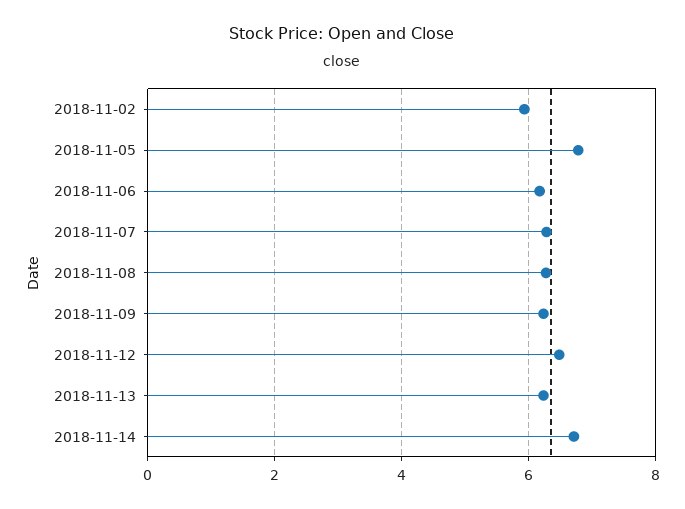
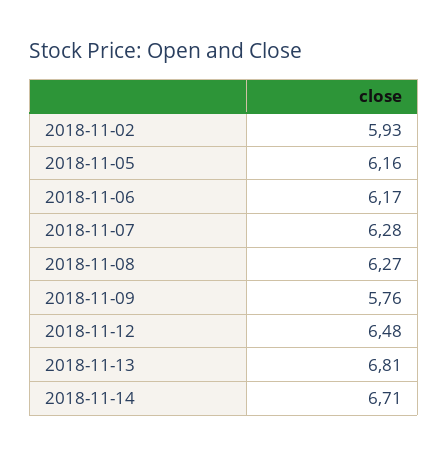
  {
    "2018-11-02": 5.93,
-   "2018-11-05": 6.8,
+   "2018-11-05": 6.16,
    "2018-11-06": 6.17,
    "2018-11-07": 6.28,
    "2018-11-08": 6.27,
-   "2018-11-09": 6.2,
+   "2018-11-09": 5.76,
    "2018-11-12": 6.48,
-   "2018-11-13": 6.2,
+   "2018-11-13": 6.81,
    "2018-11-14": 6.71
  }

